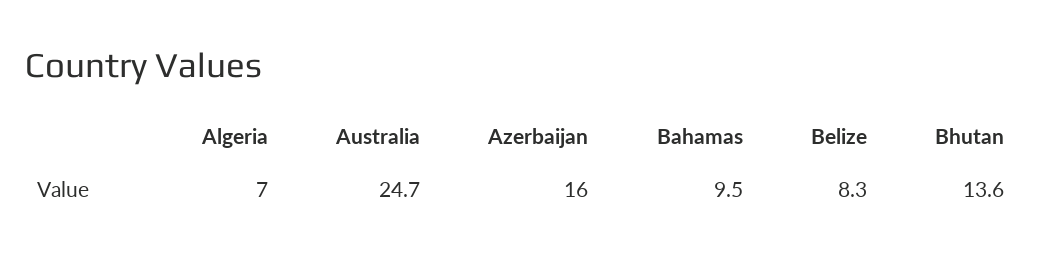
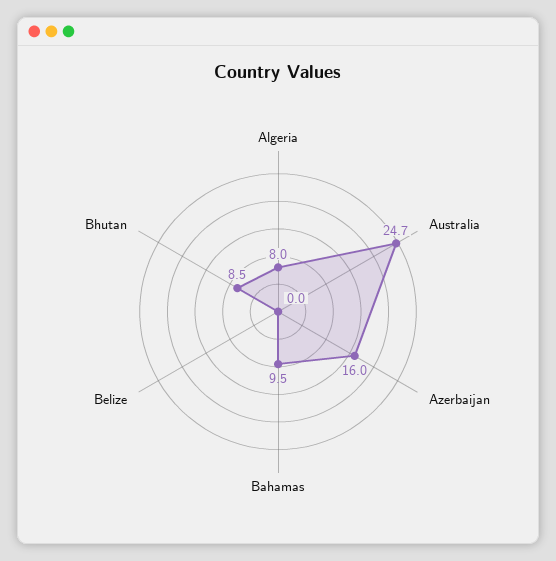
  {
-   "Algeria": 7,
+   "Algeria": 8,
    "Australia": 24.7,
    "Azerbaijan": 16,
    "Bahamas": 9.5,
-   "Belize": 8.3,
+   "Belize": 0,
-   "Bhutan": 13.6
+   "Bhutan": 8.5
  }

